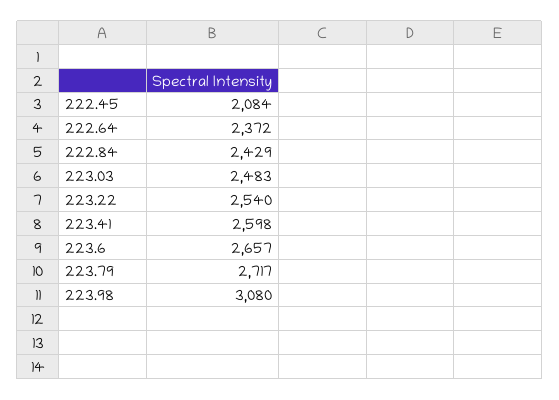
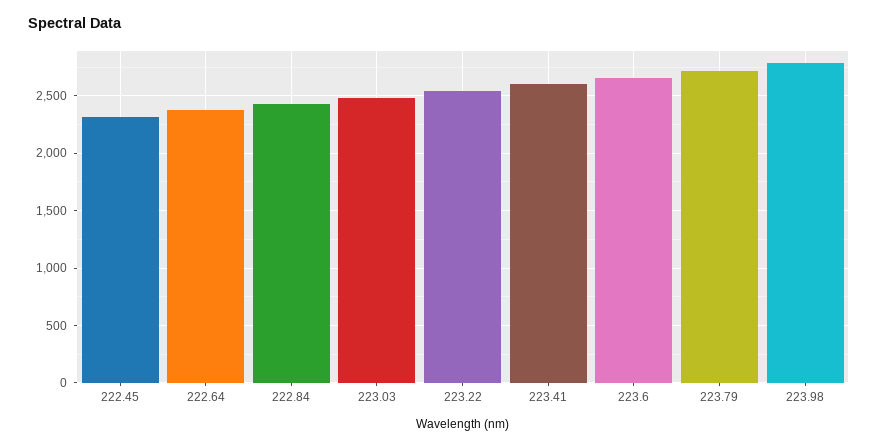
  {
-   "222.45": 2084,
+   "222.45": 2300,
    "222.64": 2372,
    "222.84": 2429,
    "223.03": 2483,
    "223.22": 2540,
    "223.41": 2598,
    "223.6": 2657,
    "223.79": 2717,
-   "223.98": 3080
+   "223.98": 2800
  }

